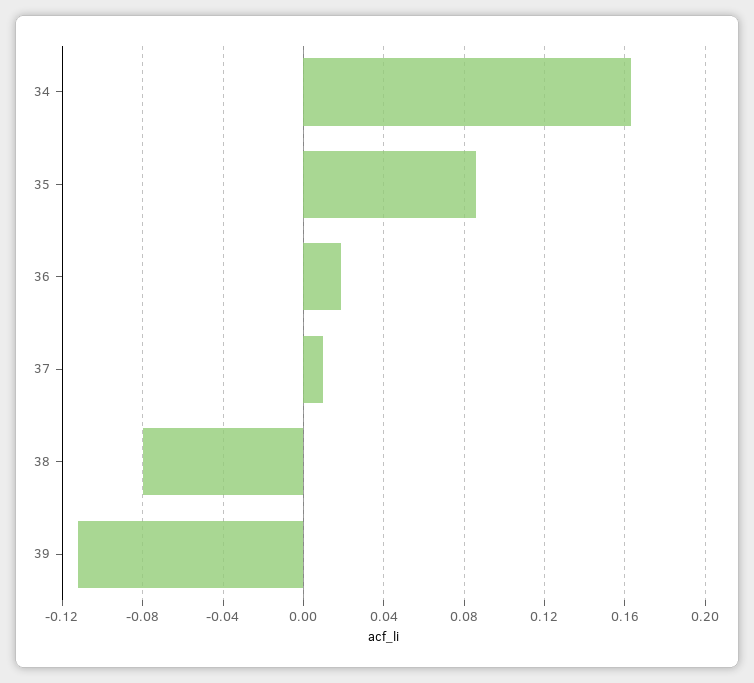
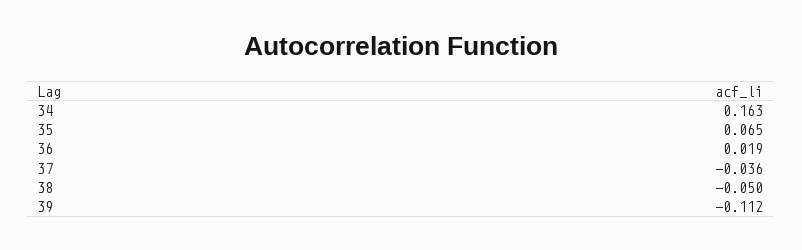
  {
    "34": 0.163,
-   "35": 0.085,
+   "35": 0.065,
    "36": 0.019,
-   "37": 0.01,
+   "37": -0.036,
-   "38": -0.08,
+   "38": -0.05,
    "39": -0.112
  }

